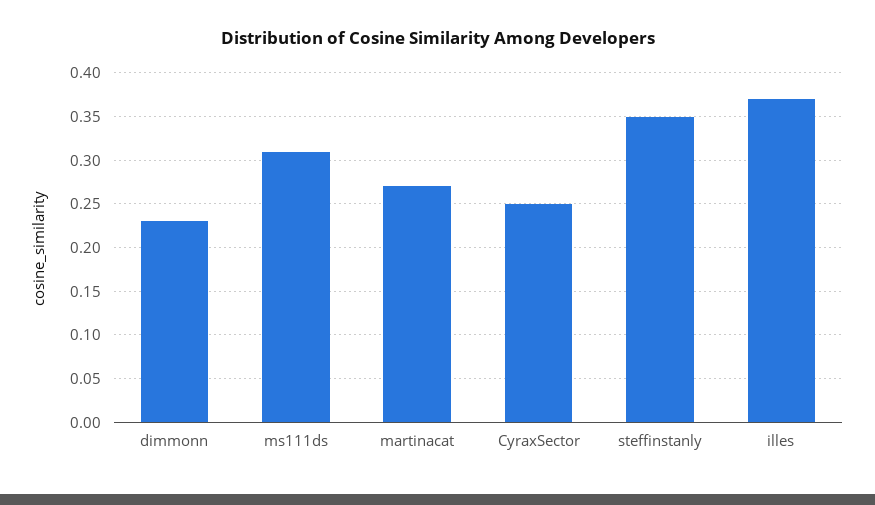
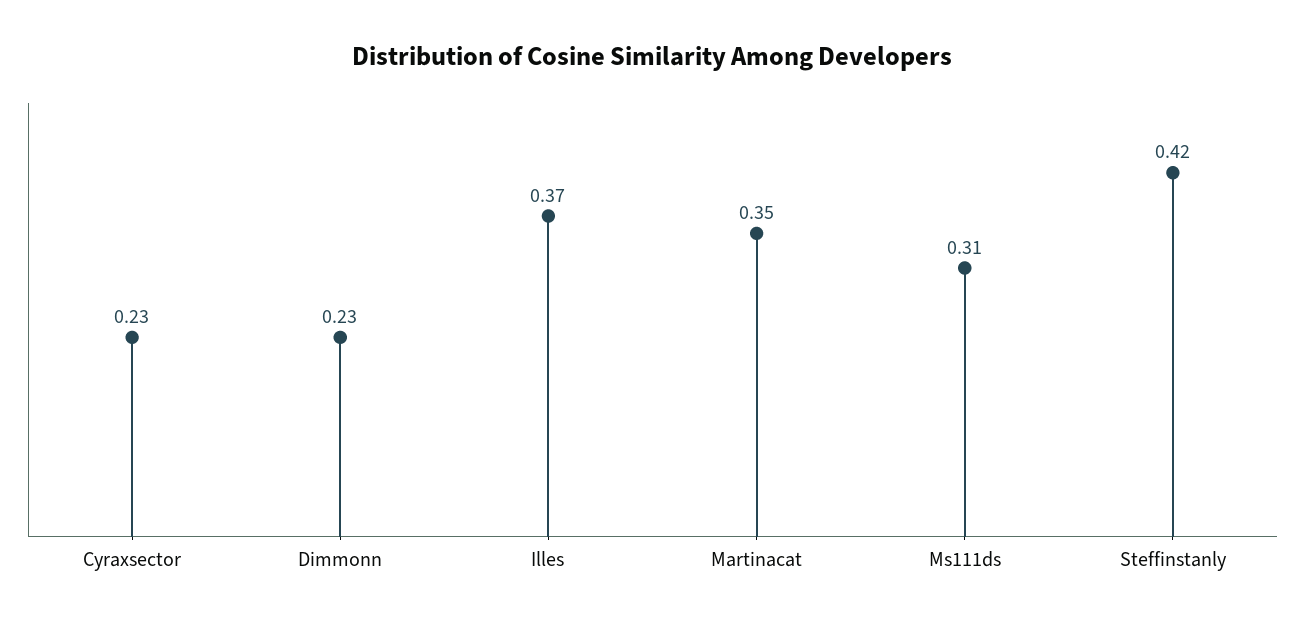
  {
    "dimmonn": 0.23,
    "ms111ds": 0.31,
-   "martinacat": 0.27,
+   "martinacat": 0.35,
-   "CyraxSector": 0.25,
+   "CyraxSector": 0.23,
-   "steffinstanly": 0.35,
+   "steffinstanly": 0.42,
    "illes": 0.37
  }

